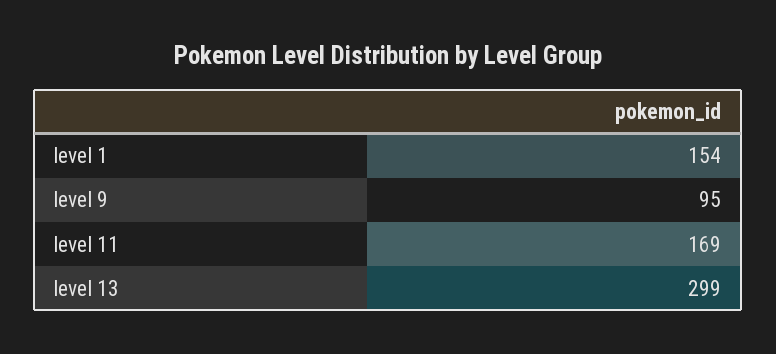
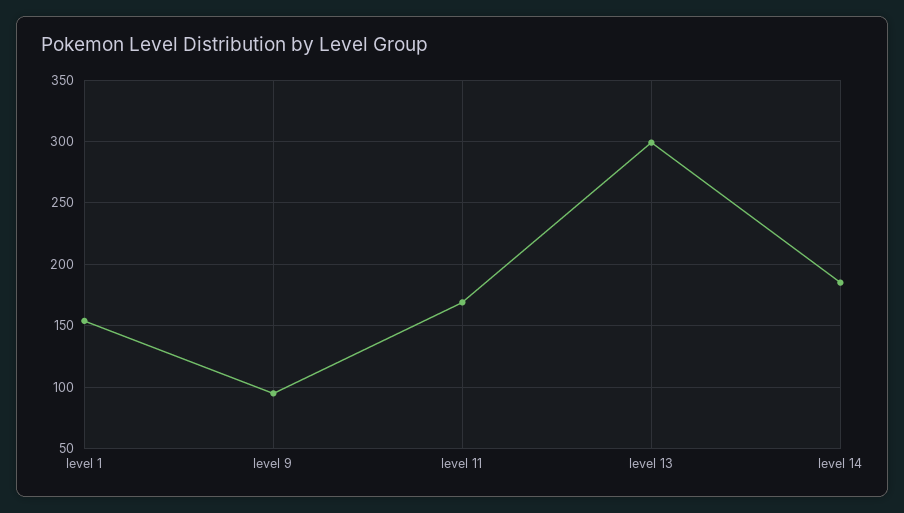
  {
    "level 1": 154,
    "level 9": 95,
    "level 11": 169,
-   "level 13": 299
+   "level 13": 299,
+   "level 14": 185
  }

